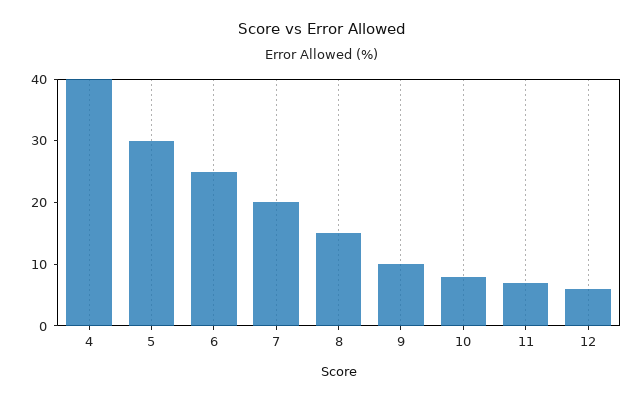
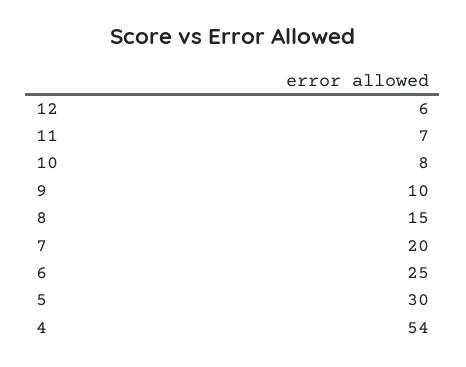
  {
-   "4": 40,
+   "4": 54,
    "5": 30,
    "6": 25,
    "7": 20,
    "8": 15,
    "9": 10,
    "10": 8,
    "11": 7,
    "12": 6
  }

